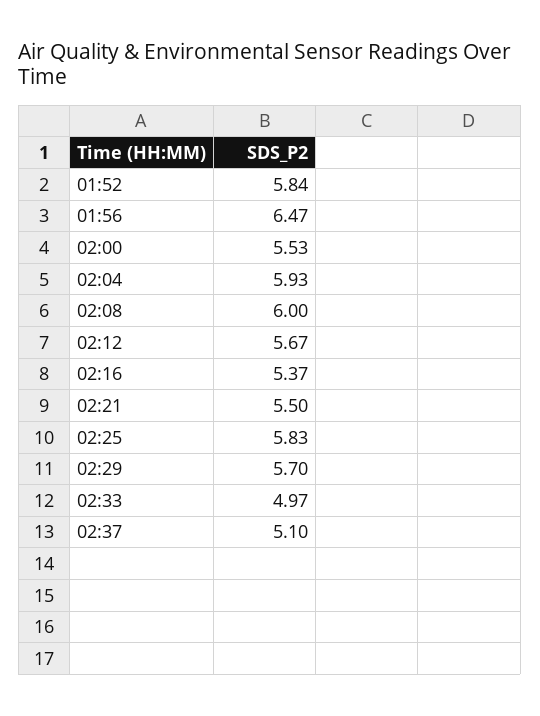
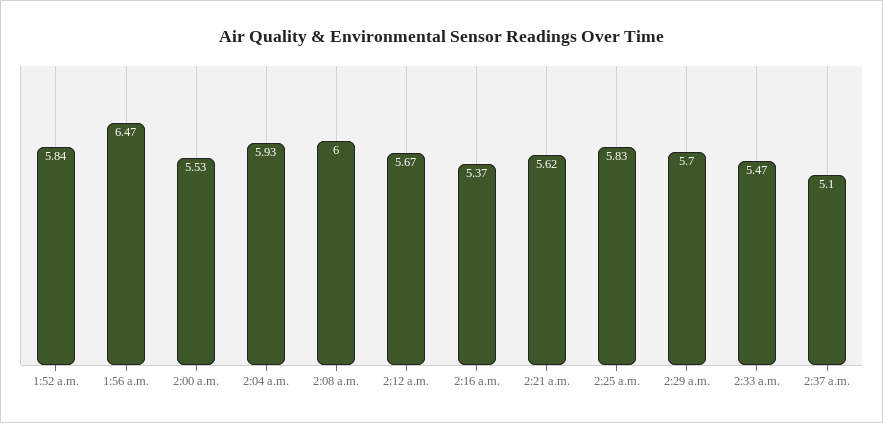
  {
    "01:52": 5.84,
    "01:56": 6.47,
    "02:00": 5.53,
    "02:04": 5.93,
    "02:08": 6,
    "02:12": 5.67,
    "02:16": 5.37,
-   "02:21": 5.5,
+   "02:21": 5.62,
    "02:25": 5.83,
    "02:29": 5.7,
-   "02:33": 4.97,
+   "02:33": 5.47,
    "02:37": 5.1
  }

